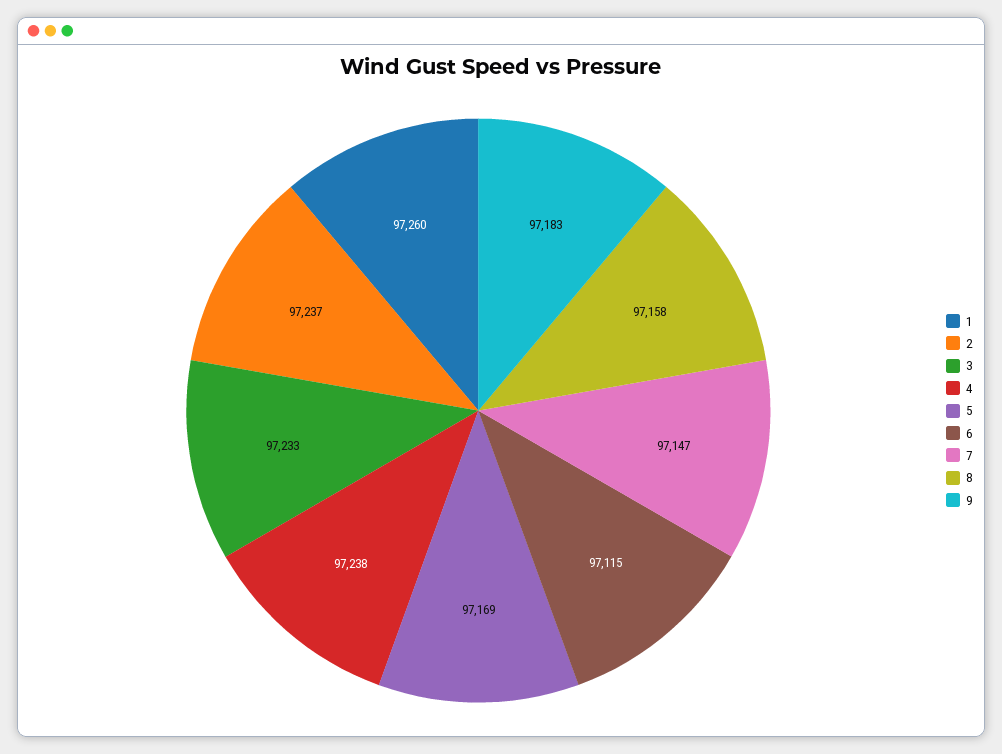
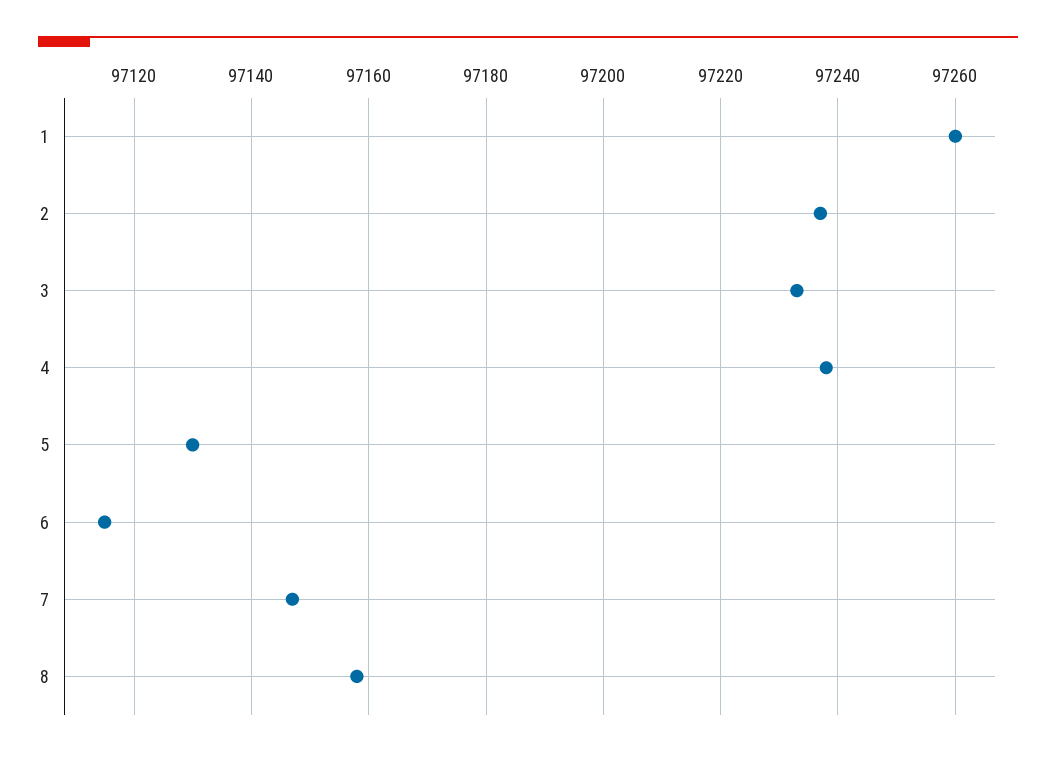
  {
    "1": 97260,
    "2": 97237,
    "3": 97233,
    "4": 97238,
-   "5": 97169,
+   "5": 97130,
    "6": 97115,
    "7": 97147,
-   "8": 97158,
+   "8": 97158
-   "9": 97183
  }

